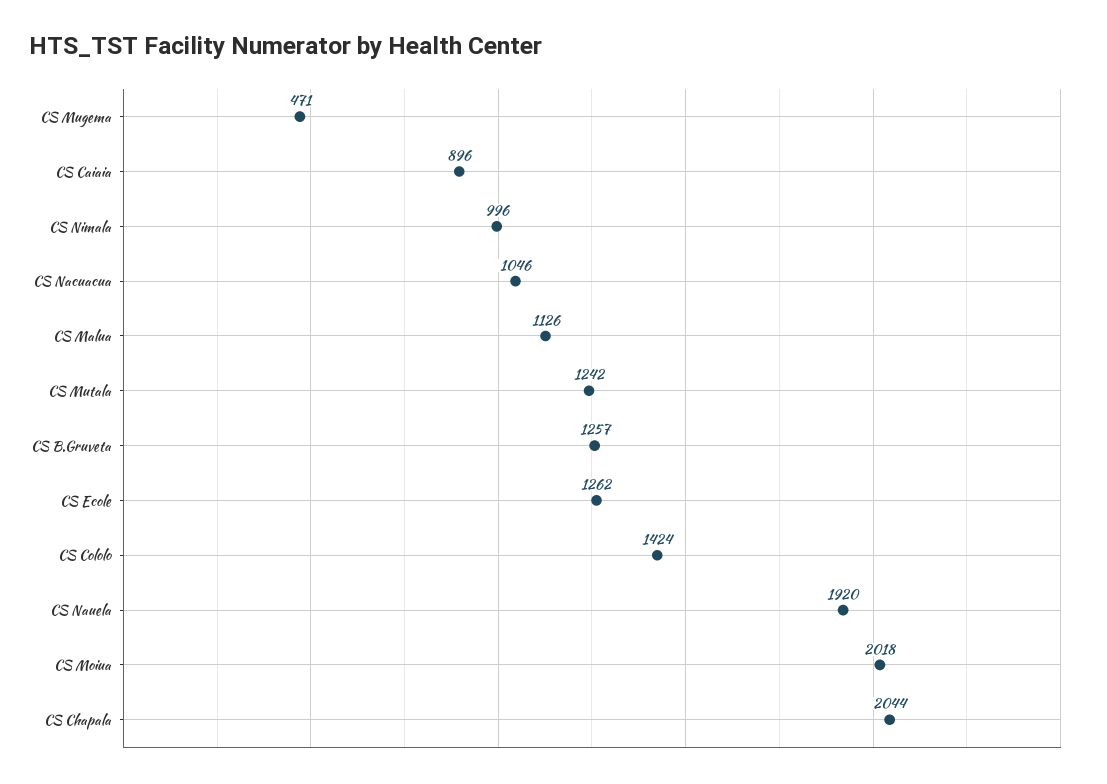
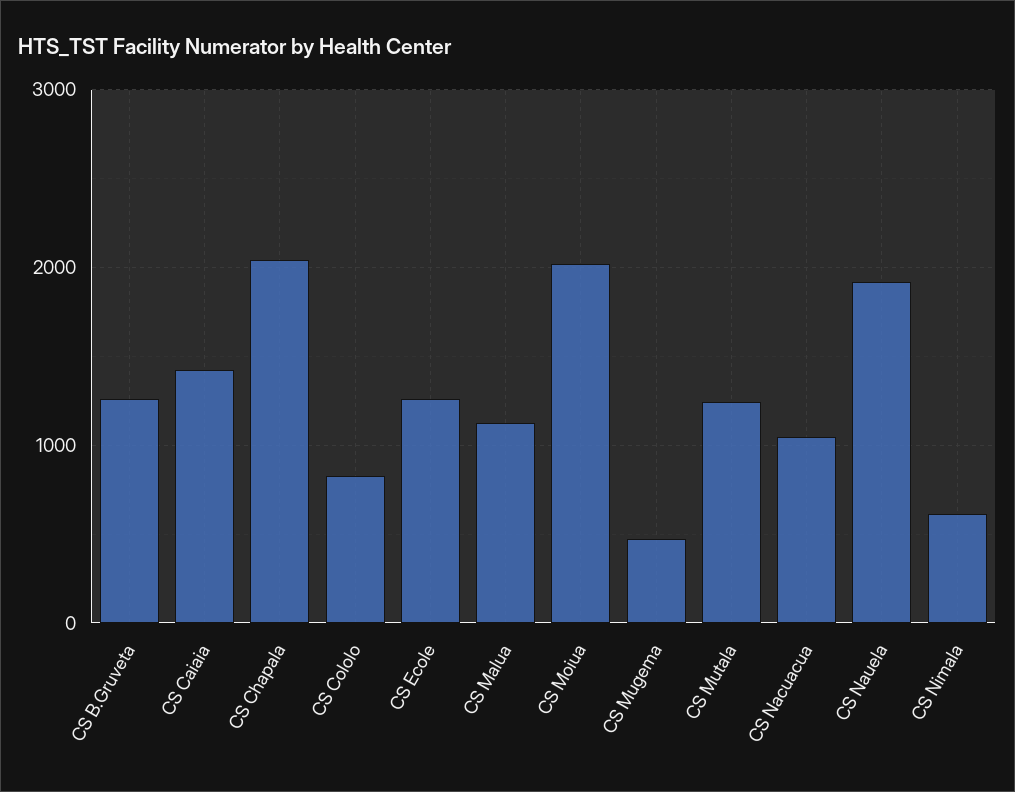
  {
    "CS Mugema": 471,
-   "CS Caiaia": 896,
+   "CS Caiaia": 1400,
-   "CS Nimala": 996,
+   "CS Nimala": 600,
    "CS Nacuacua": 1046,
    "CS Malua": 1126,
    "CS Mutala": 1242,
    "CS B.Gruveta": 1257,
    "CS Ecole": 1262,
-   "CS Cololo": 1424,
+   "CS Cololo": 800,
    "CS Nauela": 1920,
    "CS Moiua": 2018,
    "CS Chapala": 2044
  }

